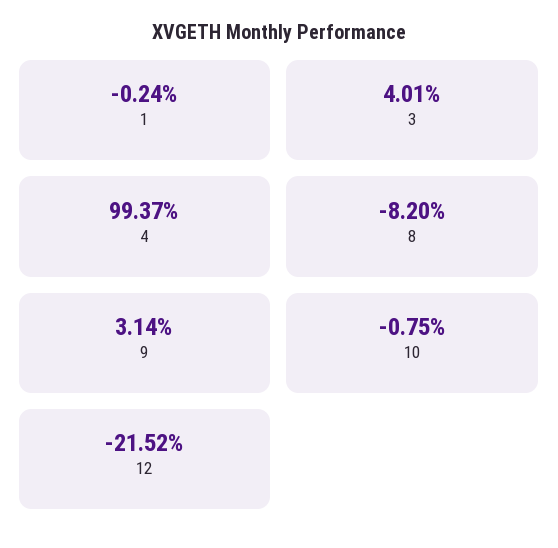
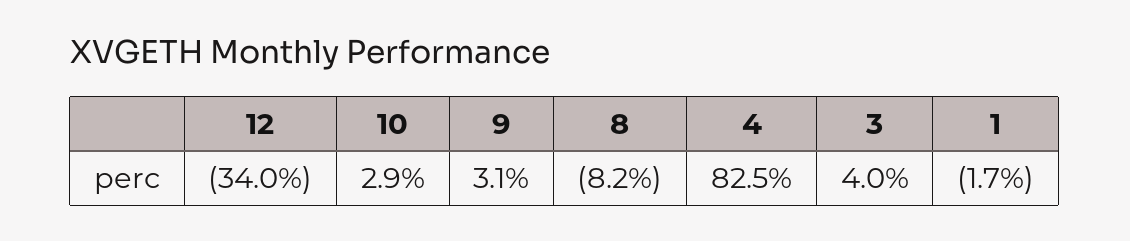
  {
-   "1": -0.24,
+   "1": -1.7,
    "3": 4.01,
-   "4": 99.37,
+   "4": 82.5,
    "8": -8.2,
    "9": 3.14,
-   "10": -0.75,
+   "10": 2.9,
-   "12": -21.52
+   "12": -34
  }

